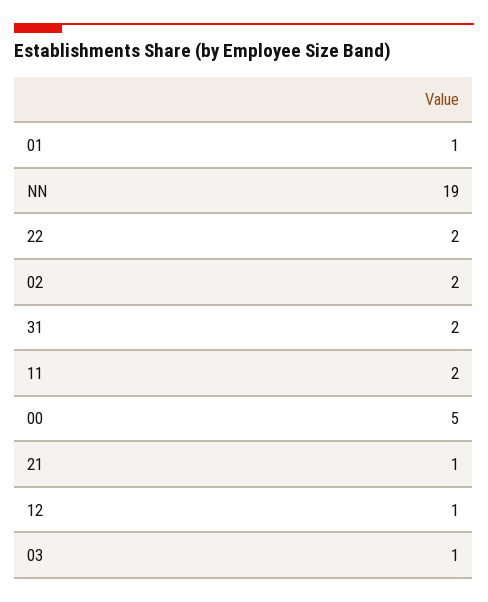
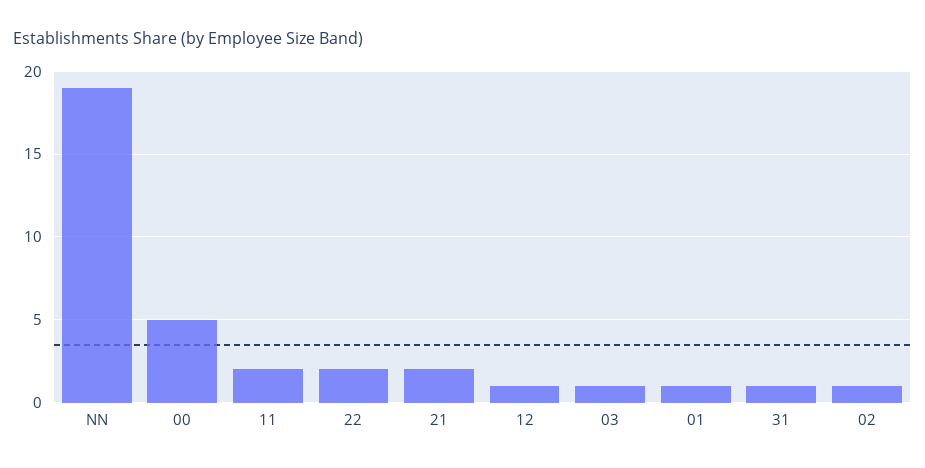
  {
    "01": 1,
    "NN": 19,
    "22": 2,
-   "02": 2,
+   "02": 1,
-   "31": 2,
+   "31": 1,
    "11": 2,
    "00": 5,
-   "21": 1,
+   "21": 2,
    "12": 1,
    "03": 1
  }

